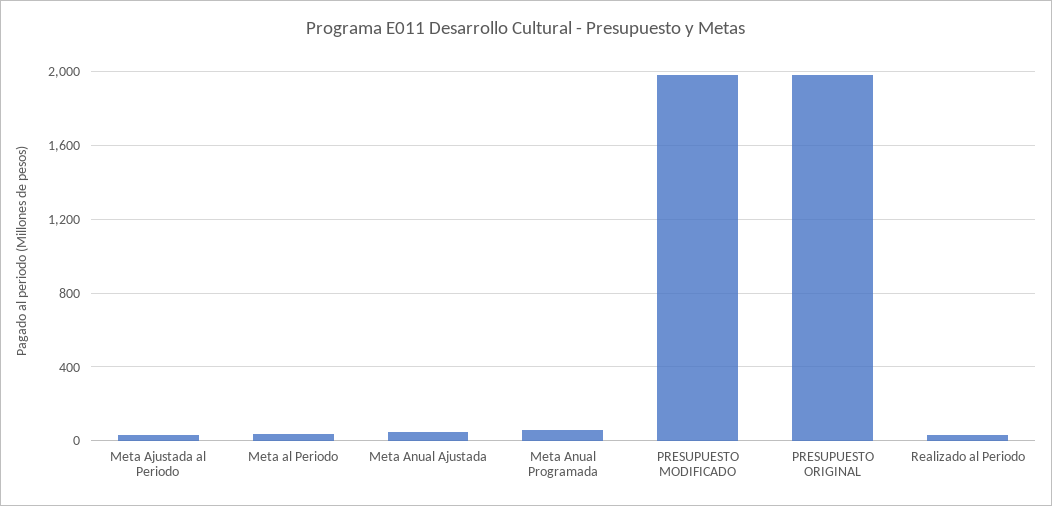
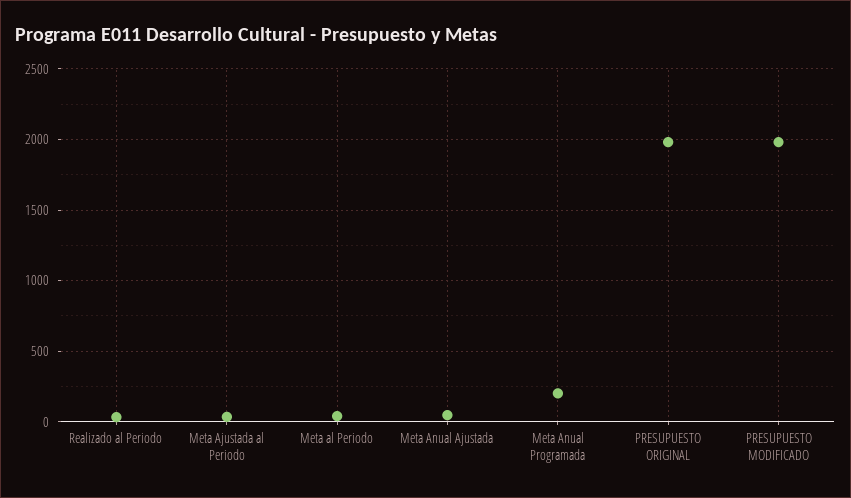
  {
    "Meta Ajustada al Periodo": 50,
    "Meta al Periodo": 50,
    "Meta Anual Ajustada": 50,
-   "Meta Anual Programada": 50,
+   "Meta Anual Programada": 200,
    "PRESUPUESTO MODIFICADO": 2000,
    "PRESUPUESTO ORIGINAL": 2000,
    "Realizado al Periodo": 50
  }

